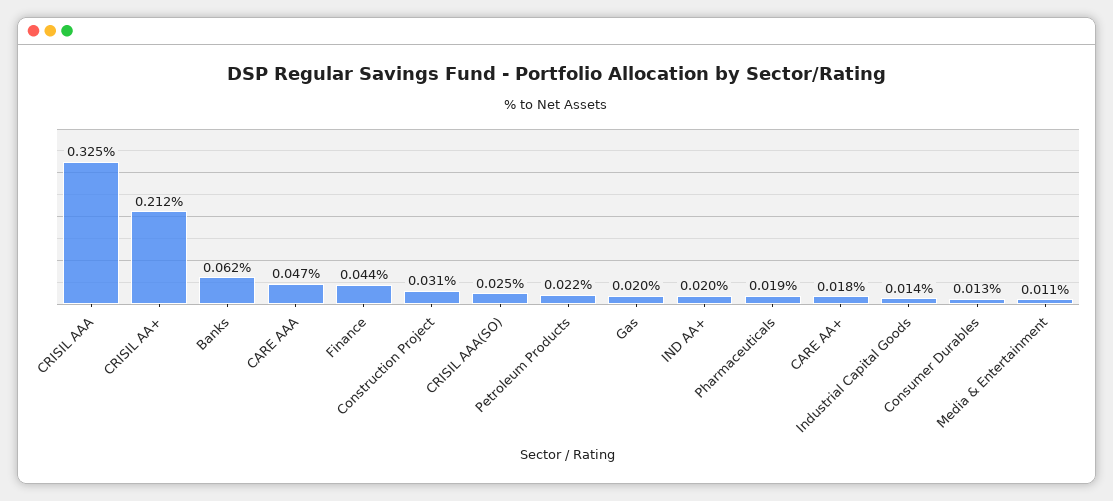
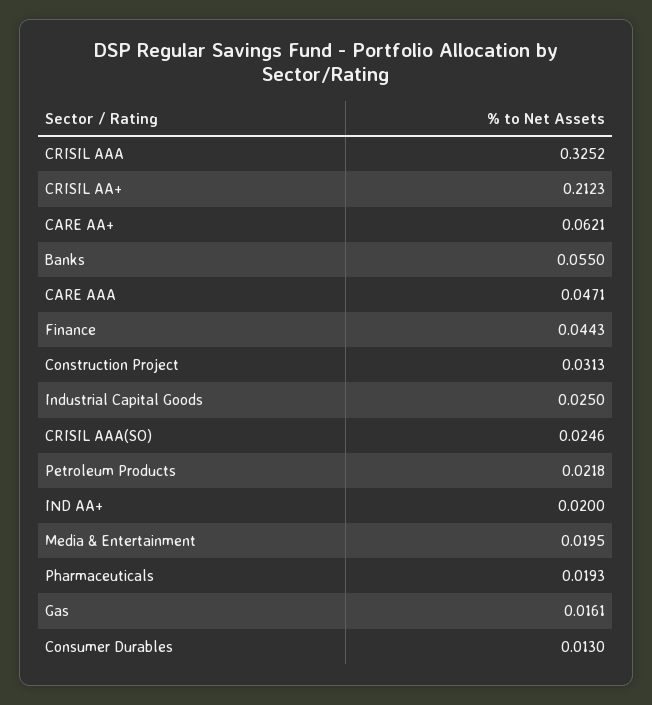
  {
    "CRISIL AAA": 0.3252,
    "CRISIL AA+": 0.2123,
-   "Banks": 0.062,
+   "Banks": 0.055,
    "CARE AAA": 0.0471,
    "Finance": 0.0443,
    "Construction Project": 0.0313,
    "CRISIL AAA(SO)": 0.0246,
    "Petroleum Products": 0.0218,
-   "Gas": 0.02,
+   "Gas": 0.0161,
    "IND AA+": 0.02,
    "Pharmaceuticals": 0.0193,
-   "CARE AA+": 0.018,
+   "CARE AA+": 0.0621,
-   "Industrial Capital Goods": 0.014,
+   "Industrial Capital Goods": 0.025,
    "Consumer Durables": 0.013,
-   "Media & Entertainment": 0.011
+   "Media & Entertainment": 0.0195
  }

